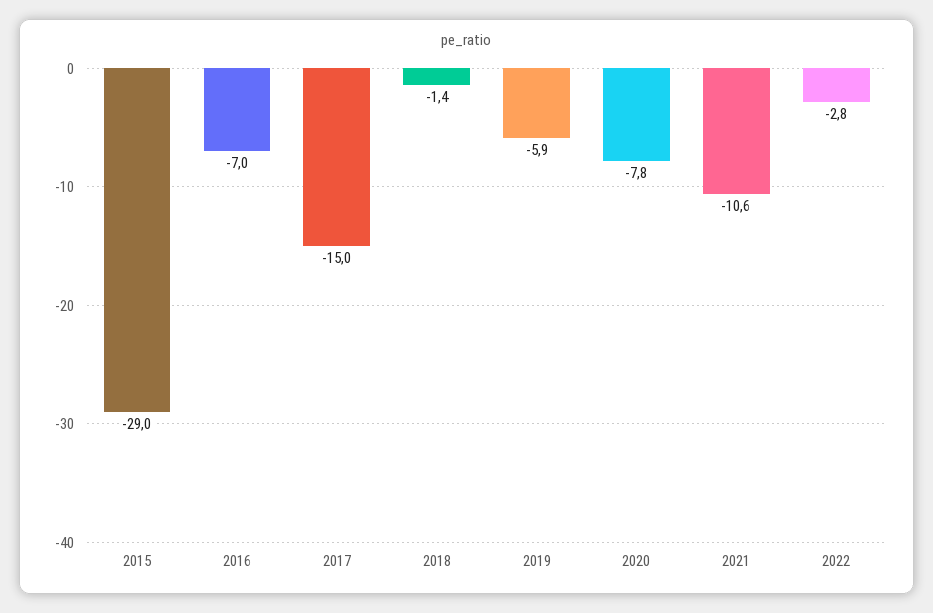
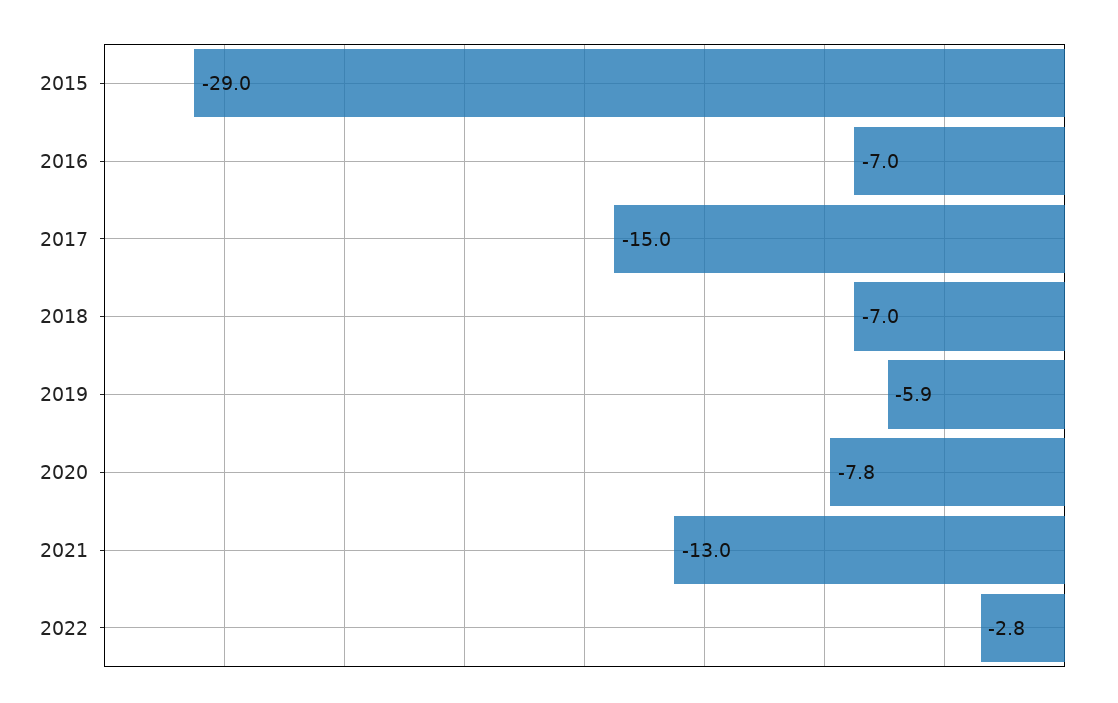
  {
    "2015": -29,
    "2016": -7,
    "2017": -15,
-   "2018": -1.4,
+   "2018": -7,
    "2019": -5.9,
    "2020": -7.8,
-   "2021": -10.6,
+   "2021": -13,
    "2022": -2.8
  }

